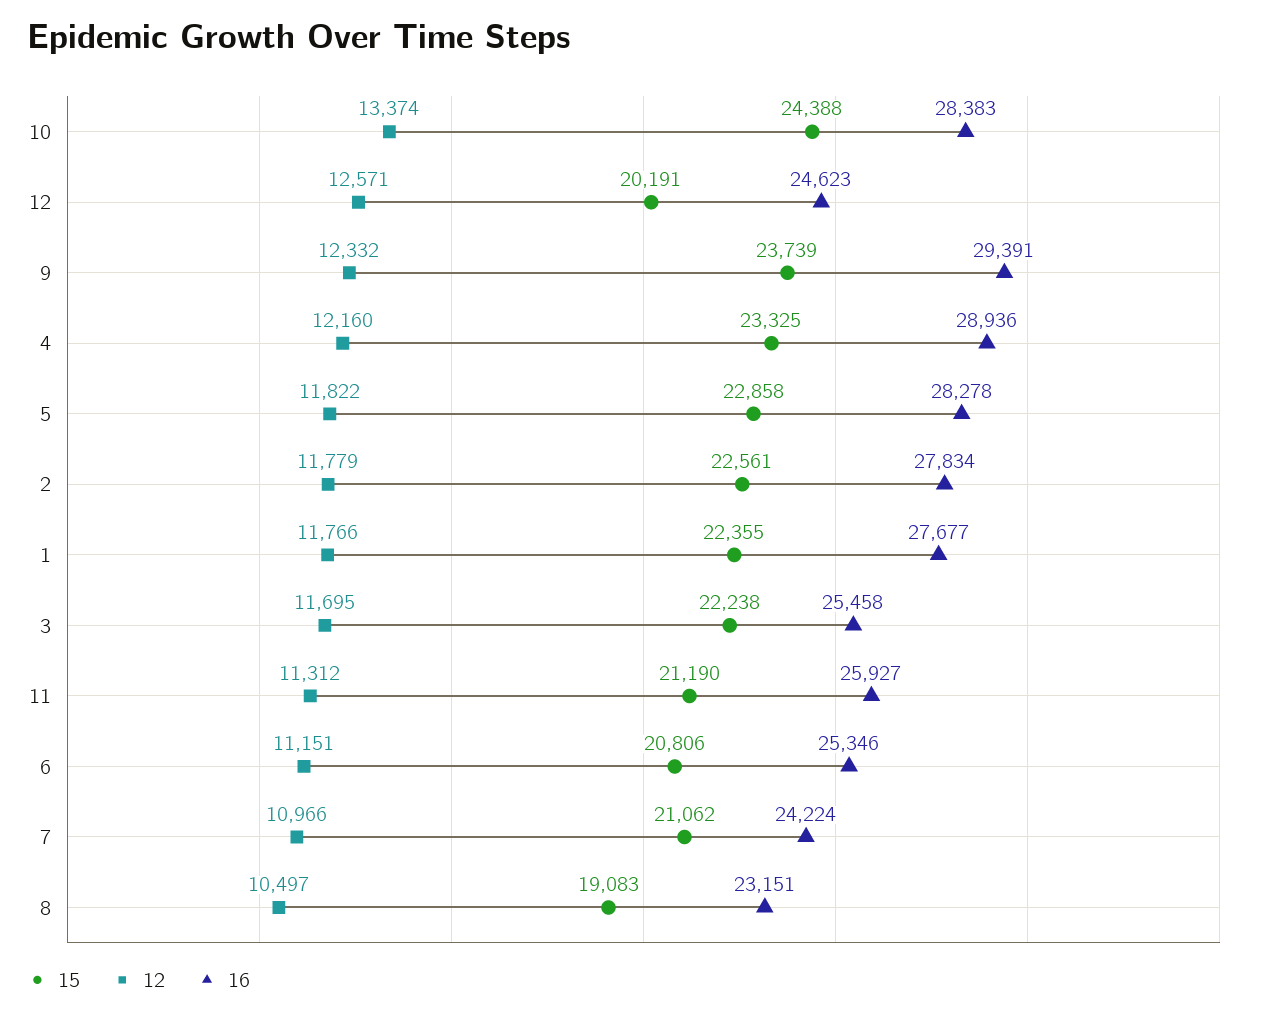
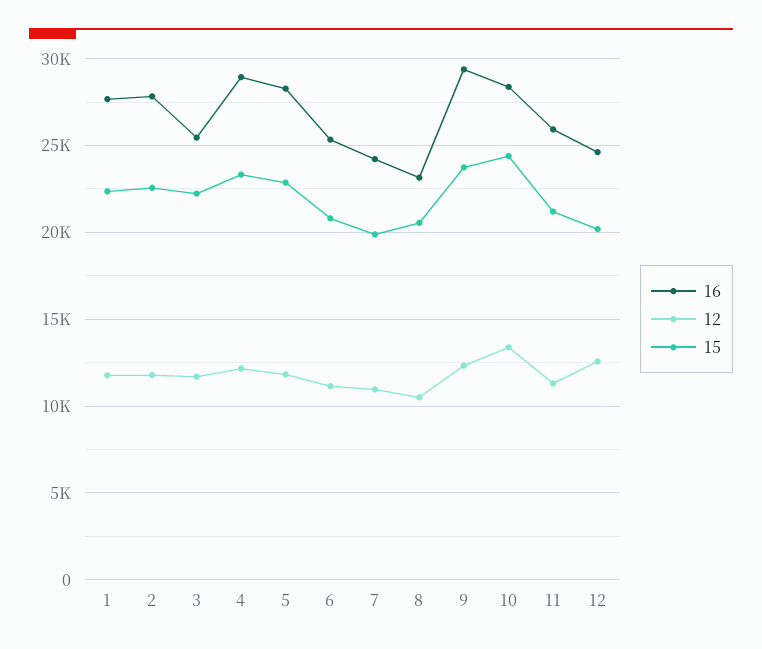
  {
    "15": {
      "10": 24388,
      "12": 20191,
      "9": 23739,
      "4": 23325,
      "5": 22858,
      "2": 22561,
      "1": 22355,
      "3": 22238,
      "11": 21190,
      "6": 20806,
-     "7": 21062,
+     "7": 20000,
-     "8": 19083
+     "8": 20500
    },
    "12": {
      "10": 13374,
      "12": 12571,
      "9": 12332,
      "4": 12160,
      "5": 11822,
      "2": 11779,
      "1": 11766,
      "3": 11695,
      "11": 11312,
      "6": 11151,
      "7": 10966,
      "8": 10497
    },
    "16": {
      "10": 28383,
      "12": 24623,
      "9": 29391,
      "4": 28936,
      "5": 28278,
      "2": 27834,
      "1": 27677,
      "3": 25458,
      "11": 25927,
      "6": 25346,
      "7": 24224,
      "8": 23151
    }
  }

